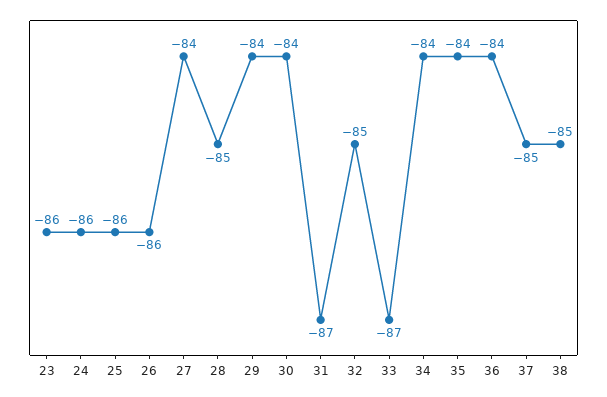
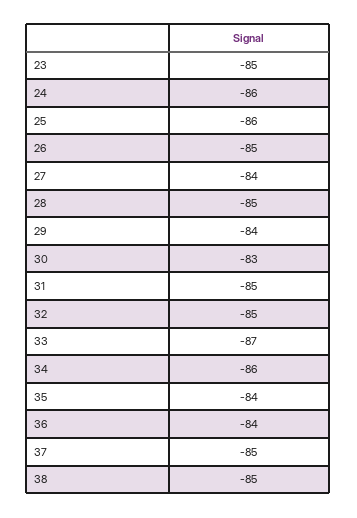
  {
-   "23": -86,
+   "23": -85,
    "24": -86,
    "25": -86,
-   "26": -86,
+   "26": -85,
    "27": -84,
    "28": -85,
    "29": -84,
-   "30": -84,
+   "30": -83,
-   "31": -87,
+   "31": -85,
    "32": -85,
    "33": -87,
-   "34": -84,
+   "34": -86,
    "35": -84,
    "36": -84,
    "37": -85,
    "38": -85
  }

